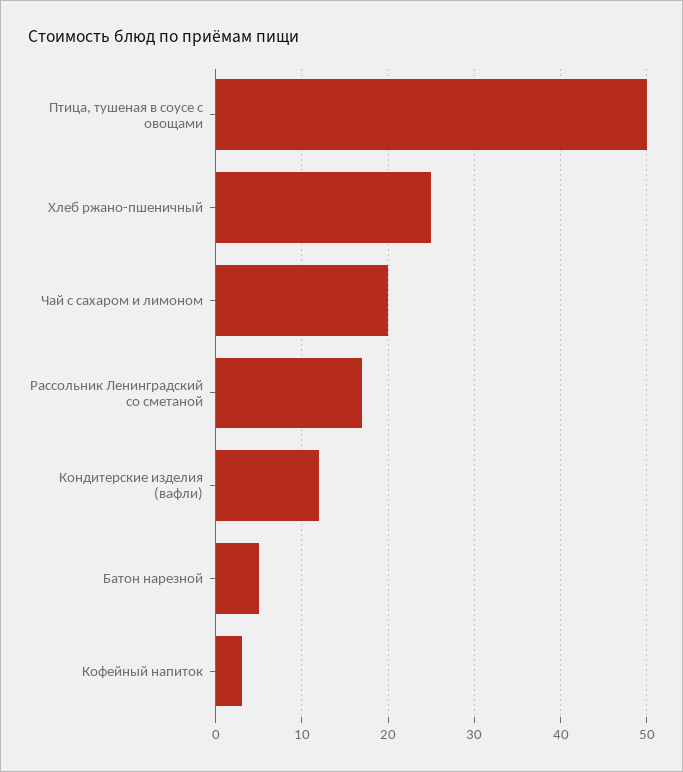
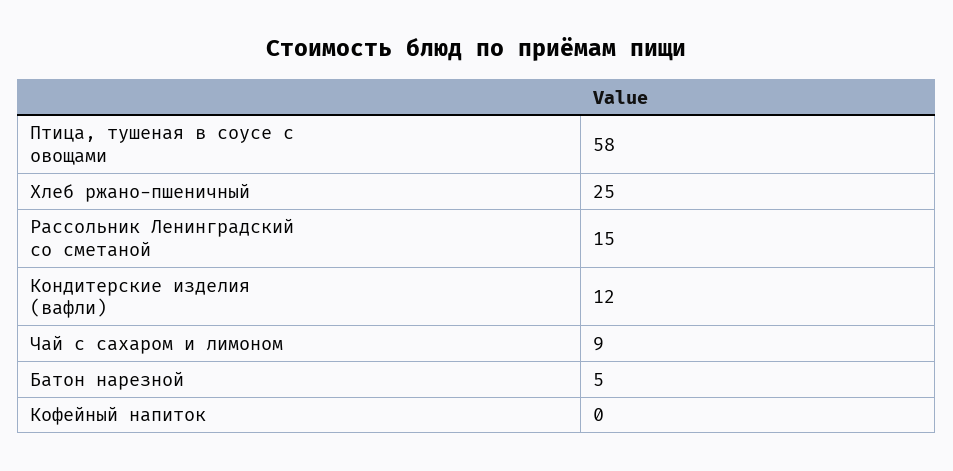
  {
-   "Птица, тушеная в соусе с овощами": 50,
+   "Птица, тушеная в соусе с овощами": 58,
    "Хлеб ржано-пшеничный": 25,
-   "Чай с сахаром и лимоном": 20,
+   "Чай с сахаром и лимоном": 9,
-   "Рассольник Ленинградский со сметаной": 17,
+   "Рассольник Ленинградский со сметаной": 15,
    "Кондитерские изделия (вафли)": 12,
    "Батон нарезной": 5,
-   "Кофейный напиток": 3
+   "Кофейный напиток": 0
  }

